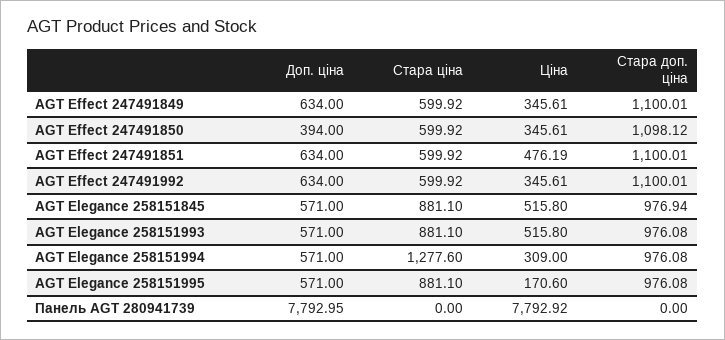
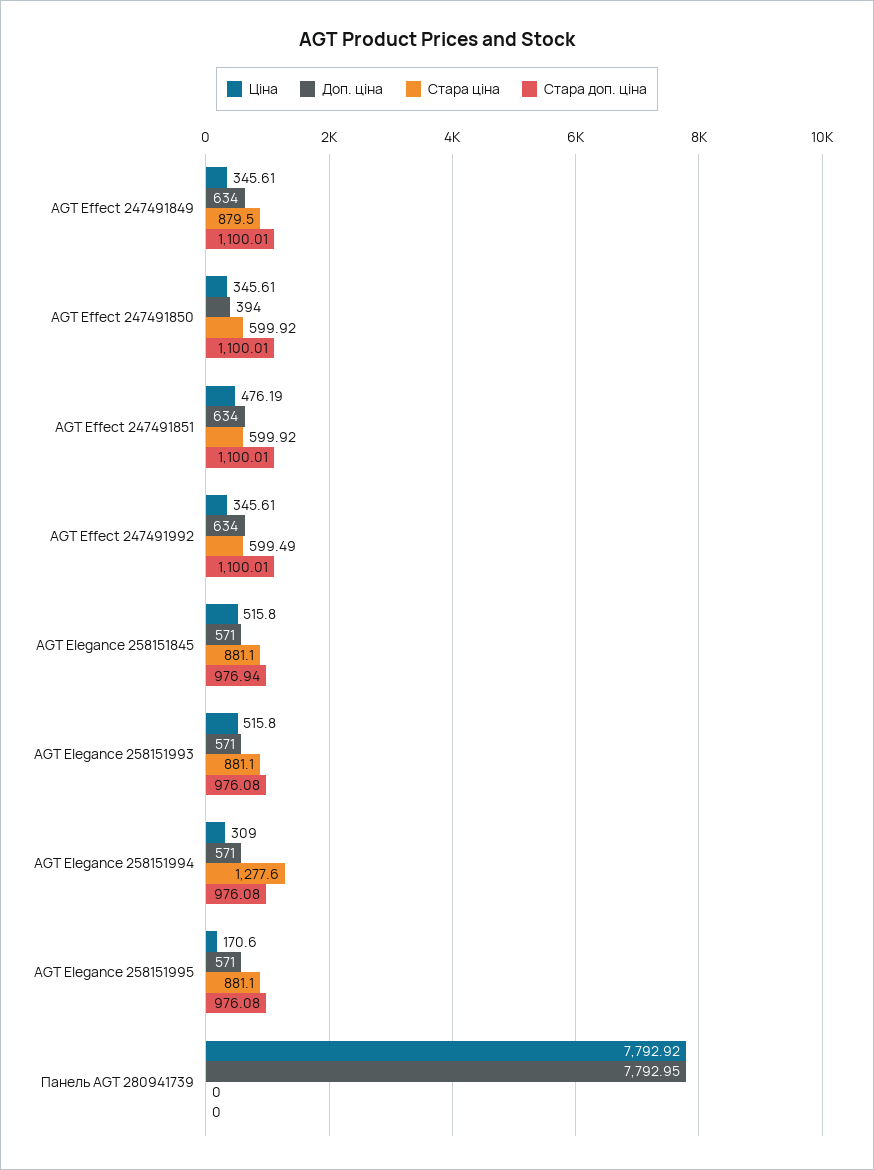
  {
    "Доп. ціна": {
      "AGT Effect 247491849": 634,
      "AGT Effect 247491850": 394,
      "AGT Effect 247491851": 634,
      "AGT Effect 247491992": 634,
      "AGT Elegance 258151845": 571,
      "AGT Elegance 258151993": 571,
      "AGT Elegance 258151994": 571,
      "AGT Elegance 258151995": 571,
      "Панель AGT 280941739": 7792.95
    },
    "Стара ціна": {
-     "AGT Effect 247491849": 599.92,
+     "AGT Effect 247491849": 879.5,
      "AGT Effect 247491850": 599.92,
      "AGT Effect 247491851": 599.92,
-     "AGT Effect 247491992": 599.92,
+     "AGT Effect 247491992": 599.49,
      "AGT Elegance 258151845": 881.1,
      "AGT Elegance 258151993": 881.1,
      "AGT Elegance 258151994": 1277.6,
      "AGT Elegance 258151995": 881.1,
      "Панель AGT 280941739": 0
    },
    "Ціна": {
      "AGT Effect 247491849": 345.61,
      "AGT Effect 247491850": 345.61,
      "AGT Effect 247491851": 476.19,
      "AGT Effect 247491992": 345.61,
      "AGT Elegance 258151845": 515.8,
      "AGT Elegance 258151993": 515.8,
      "AGT Elegance 258151994": 309,
      "AGT Elegance 258151995": 170.6,
      "Панель AGT 280941739": 7792.92
    },
    "Стара доп. ціна": {
      "AGT Effect 247491849": 1100.01,
-     "AGT Effect 247491850": 1098.12,
+     "AGT Effect 247491850": 1100.01,
      "AGT Effect 247491851": 1100.01,
      "AGT Effect 247491992": 1100.01,
      "AGT Elegance 258151845": 976.94,
      "AGT Elegance 258151993": 976.08,
      "AGT Elegance 258151994": 976.08,
      "AGT Elegance 258151995": 976.08,
      "Панель AGT 280941739": 0
    }
  }

